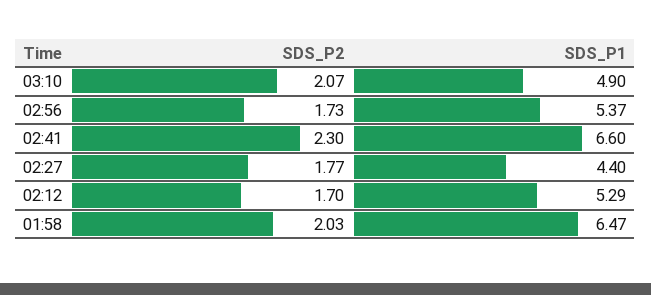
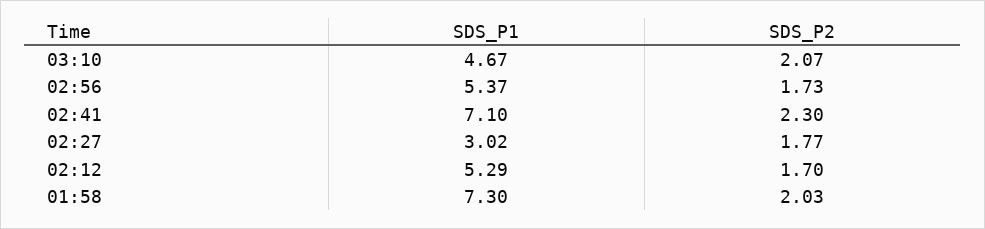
  {
    "SDS_P2": {
      "03:10": 2.07,
      "02:56": 1.73,
      "02:41": 2.3,
      "02:27": 1.77,
      "02:12": 1.7,
      "01:58": 2.03
    },
    "SDS_P1": {
-     "03:10": 4.9,
+     "03:10": 4.67,
      "02:56": 5.37,
-     "02:41": 6.6,
+     "02:41": 7.1,
-     "02:27": 4.4,
+     "02:27": 3.02,
      "02:12": 5.29,
-     "01:58": 6.47
+     "01:58": 7.3
    }
  }

